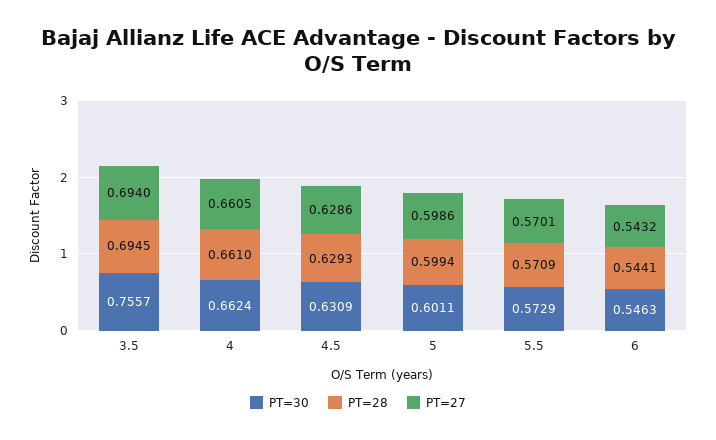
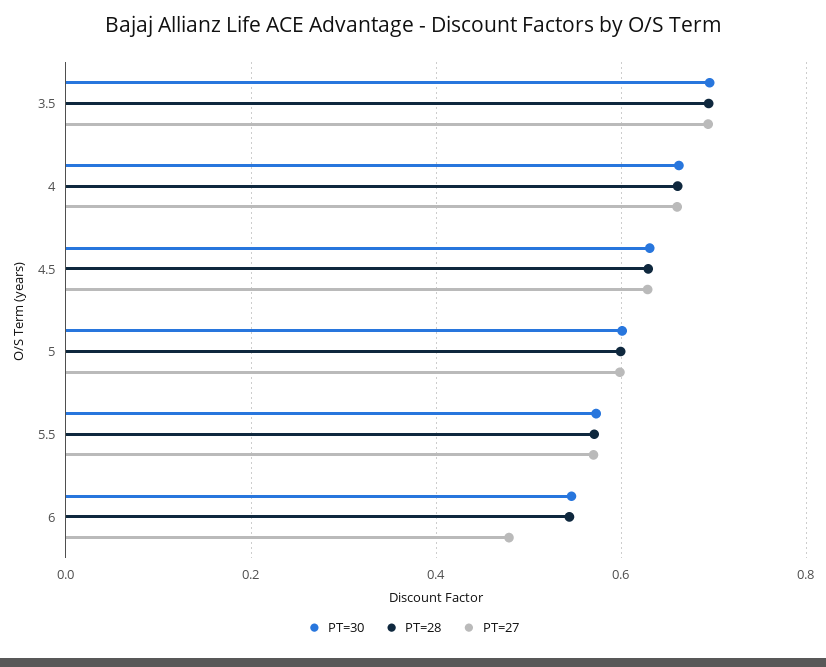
  {
    "PT=30": {
-     "3.5": 0.7557,
+     "3.5": 0.7,
      "4": 0.6624,
      "4.5": 0.6309,
      "5": 0.6011,
      "5.5": 0.5729,
      "6": 0.5463
    },
    "PT=28": {
      "3.5": 0.6945,
      "4": 0.661,
      "4.5": 0.6293,
      "5": 0.5994,
      "5.5": 0.5709,
      "6": 0.5441
    },
    "PT=27": {
      "3.5": 0.694,
      "4": 0.6605,
      "4.5": 0.6286,
      "5": 0.5986,
      "5.5": 0.5701,
-     "6": 0.5432
+     "6": 0.48
    }
  }

